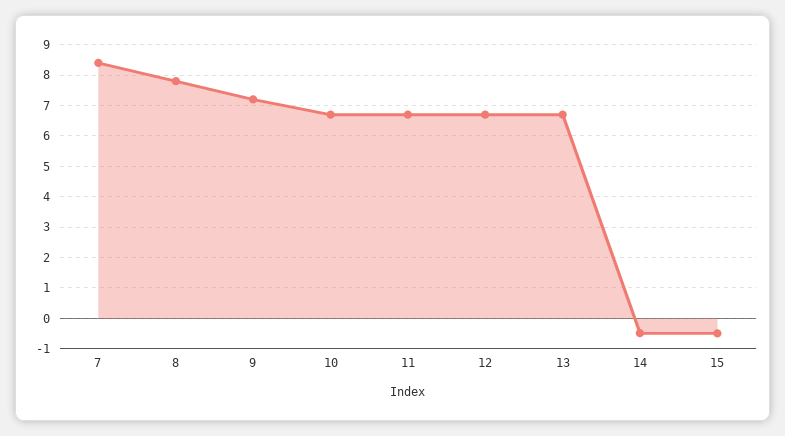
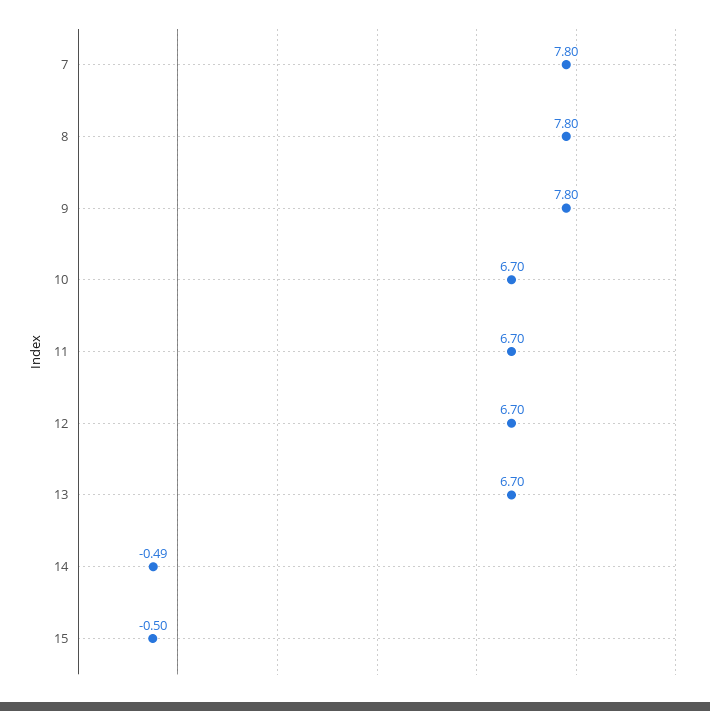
  {
-   "7": 8.4,
+   "7": 7.8,
    "8": 7.8,
-   "9": 7.2,
+   "9": 7.8,
    "10": 6.7,
    "11": 6.7,
    "12": 6.7,
    "13": 6.7,
    "14": -0.49,
    "15": -0.5
  }

